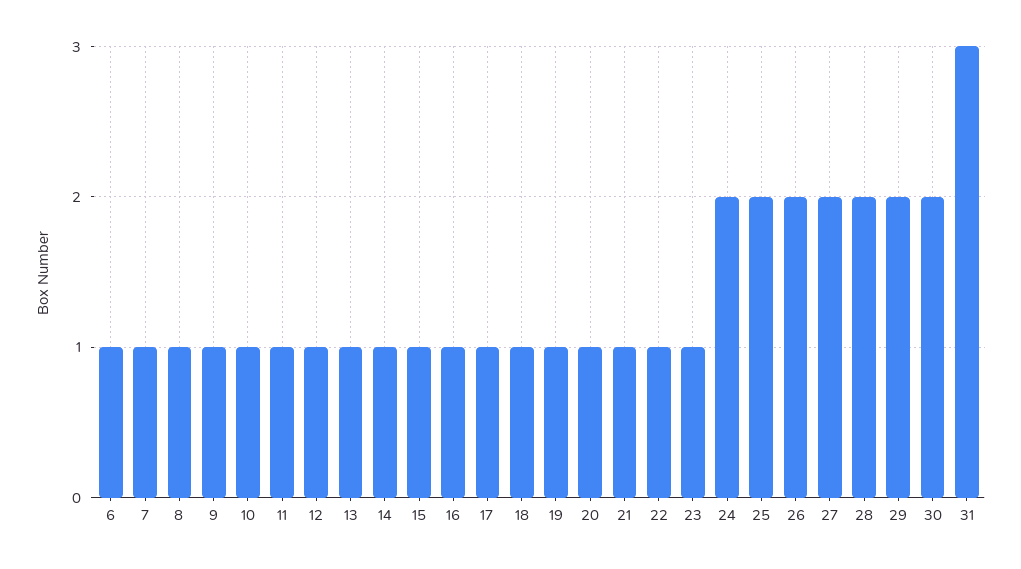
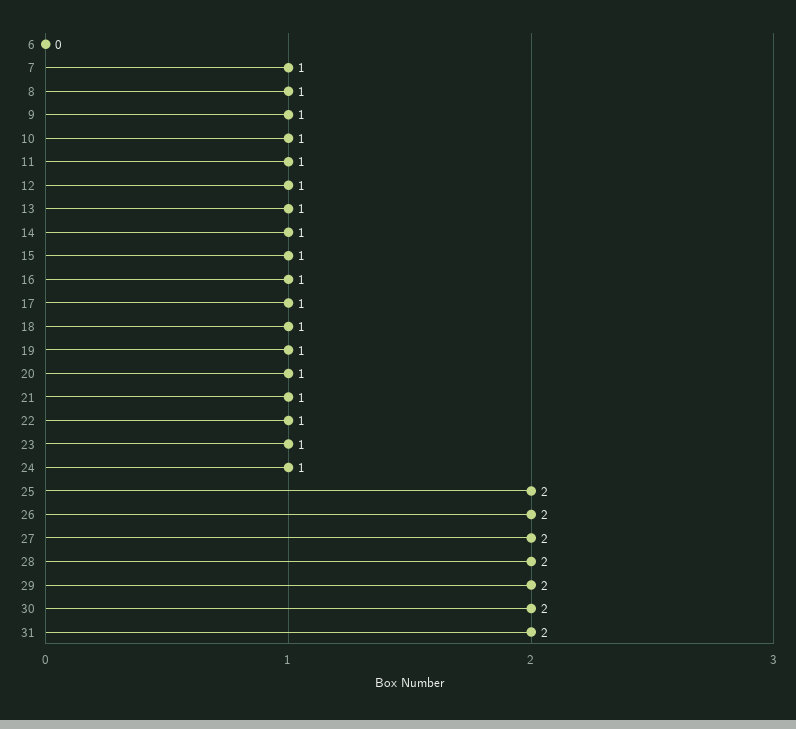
  {
-   "6": 1,
+   "6": 0,
    "7": 1,
    "8": 1,
    "9": 1,
    "10": 1,
    "11": 1,
    "12": 1,
    "13": 1,
    "14": 1,
    "15": 1,
    "16": 1,
    "17": 1,
    "18": 1,
    "19": 1,
    "20": 1,
    "21": 1,
    "22": 1,
    "23": 1,
-   "24": 2,
+   "24": 1,
    "25": 2,
    "26": 2,
    "27": 2,
    "28": 2,
    "29": 2,
    "30": 2,
-   "31": 3
+   "31": 2
  }

